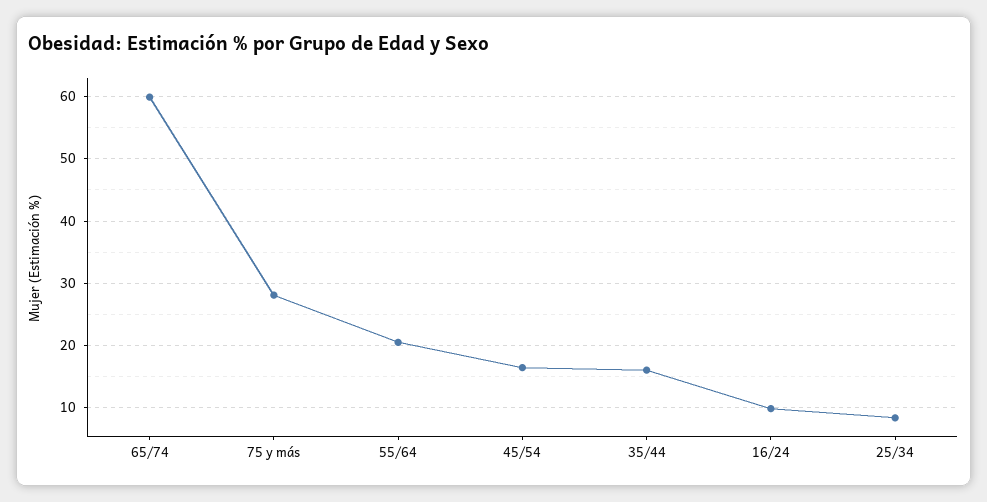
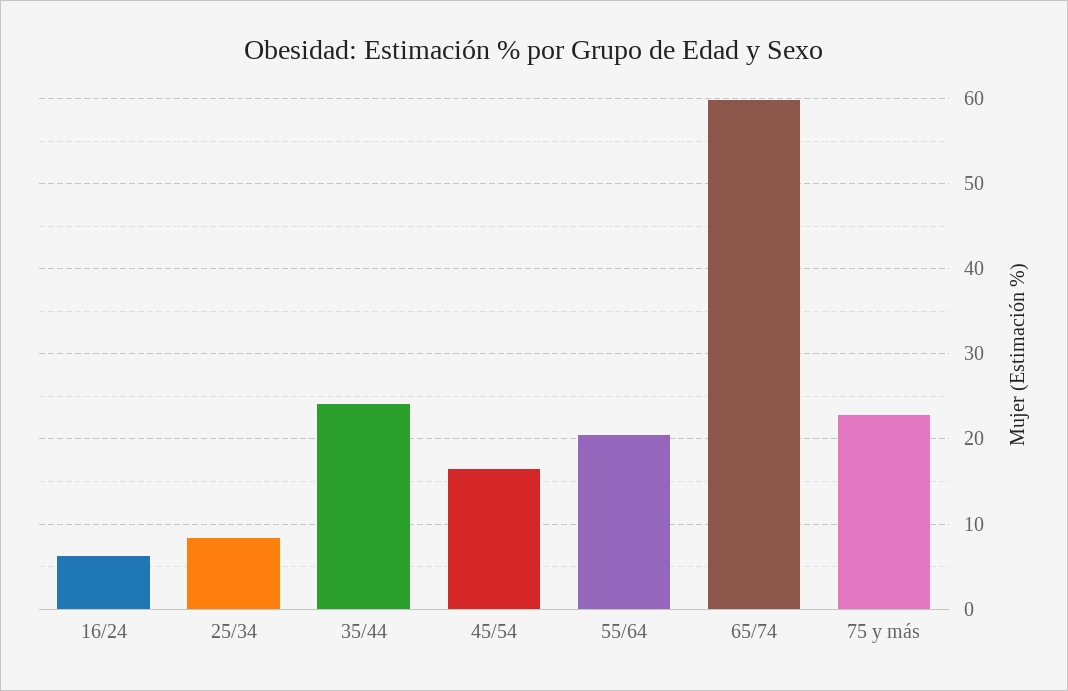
  {
    "65/74": 60,
-   "75 y más": 28,
+   "75 y más": 23,
    "55/64": 20,
    "45/54": 16,
-   "35/44": 16,
+   "35/44": 24,
-   "16/24": 10,
+   "16/24": 6,
    "25/34": 8
  }

